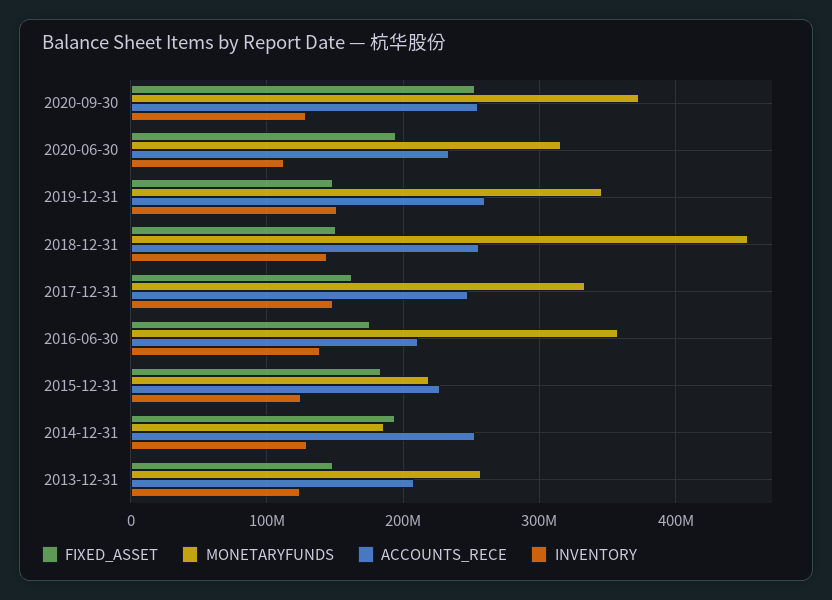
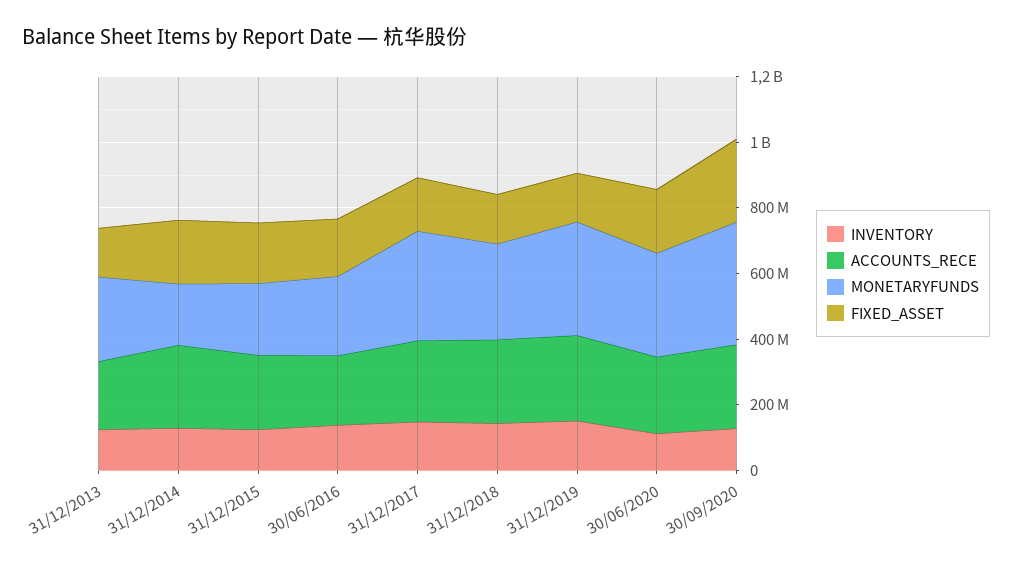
  {
    "FIXED_ASSET": {
      "2020-09-30": 250000000,
      "2020-06-30": 190000000,
      "2019-12-31": 150000000,
      "2018-12-31": 150000000,
      "2017-12-31": 160000000,
      "2016-06-30": 180000000,
      "2015-12-31": 180000000,
      "2014-12-31": 190000000,
      "2013-12-31": 150000000
    },
    "MONETARYFUNDS": {
      "2020-09-30": 370000000,
      "2020-06-30": 320000000,
      "2019-12-31": 350000000,
-     "2018-12-31": 450000000,
+     "2018-12-31": 300000000,
      "2017-12-31": 330000000,
-     "2016-06-30": 360000000,
+     "2016-06-30": 250000000,
      "2015-12-31": 220000000,
      "2014-12-31": 190000000,
      "2013-12-31": 260000000
    },
    "ACCOUNTS_RECE": {
      "2020-09-30": 250000000,
      "2020-06-30": 230000000,
      "2019-12-31": 260000000,
      "2018-12-31": 260000000,
      "2017-12-31": 250000000,
      "2016-06-30": 210000000,
      "2015-12-31": 230000000,
      "2014-12-31": 250000000,
      "2013-12-31": 210000000
    },
    "INVENTORY": {
      "2020-09-30": 130000000,
      "2020-06-30": 110000000,
      "2019-12-31": 150000000,
      "2018-12-31": 140000000,
      "2017-12-31": 150000000,
      "2016-06-30": 140000000,
      "2015-12-31": 130000000,
      "2014-12-31": 130000000,
      "2013-12-31": 120000000
    }
  }

